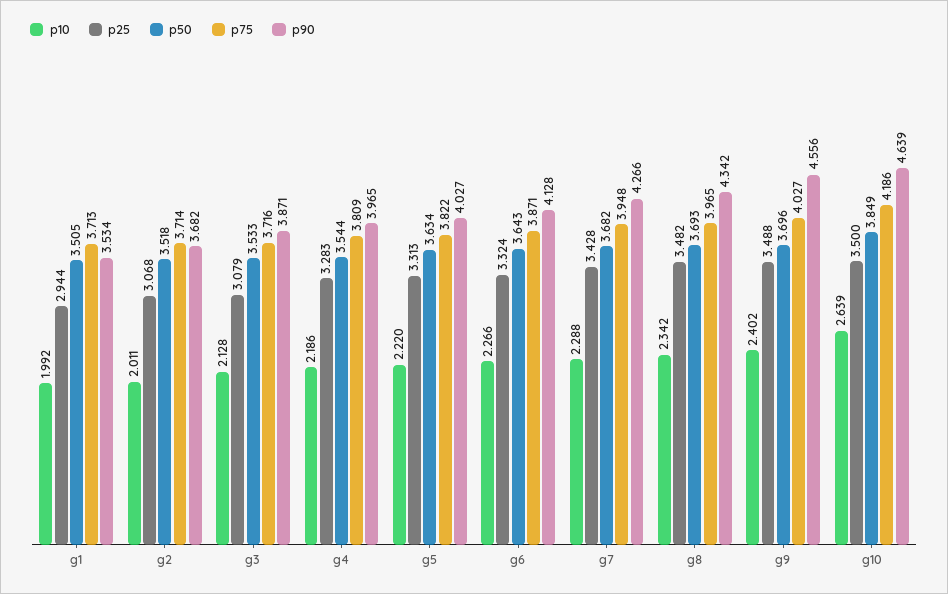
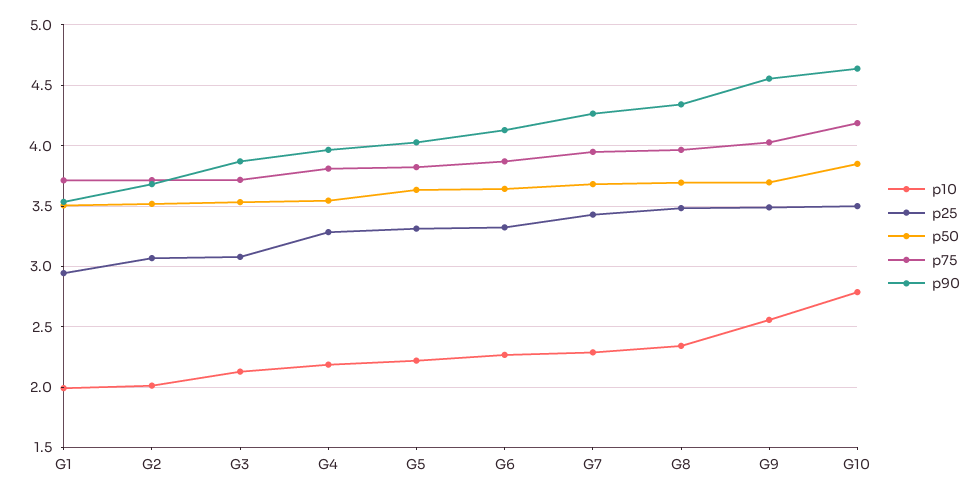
  {
    "p10": {
      "g1": 1.992,
      "g2": 2.011,
      "g3": 2.128,
      "g4": 2.186,
      "g5": 2.22,
      "g6": 2.266,
      "g7": 2.288,
      "g8": 2.342,
-     "g9": 2.402,
+     "g9": 2.55,
-     "g10": 2.639
+     "g10": 2.8
    },
    "p25": {
      "g1": 2.944,
      "g2": 3.068,
      "g3": 3.079,
      "g4": 3.283,
      "g5": 3.313,
      "g6": 3.324,
      "g7": 3.428,
      "g8": 3.482,
      "g9": 3.488,
      "g10": 3.5
    },
    "p50": {
      "g1": 3.505,
      "g2": 3.518,
      "g3": 3.533,
      "g4": 3.544,
      "g5": 3.634,
      "g6": 3.643,
      "g7": 3.682,
      "g8": 3.693,
      "g9": 3.696,
      "g10": 3.849
    },
    "p75": {
      "g1": 3.713,
      "g2": 3.714,
      "g3": 3.716,
      "g4": 3.809,
      "g5": 3.822,
      "g6": 3.871,
      "g7": 3.948,
      "g8": 3.965,
      "g9": 4.027,
      "g10": 4.186
    },
    "p90": {
      "g1": 3.534,
      "g2": 3.682,
      "g3": 3.871,
      "g4": 3.965,
      "g5": 4.027,
      "g6": 4.128,
      "g7": 4.266,
      "g8": 4.342,
      "g9": 4.556,
      "g10": 4.639
    }
  }

